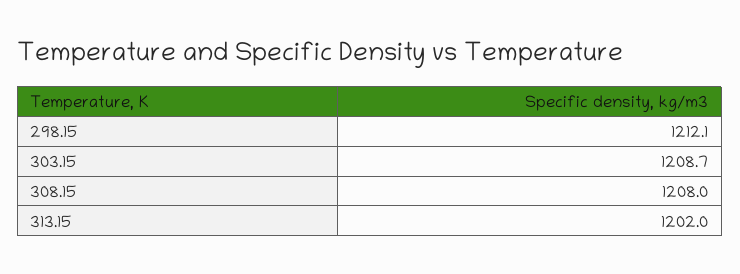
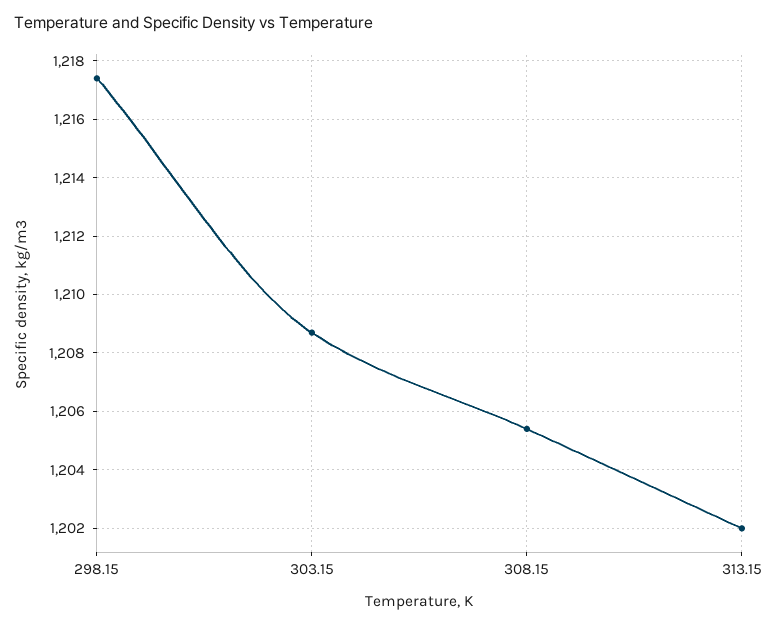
  {
-   "298.15": 1212.1,
+   "298.15": 1217.5,
    "303.15": 1208.7,
-   "308.15": 1208,
+   "308.15": 1205.5,
    "313.15": 1202
  }

